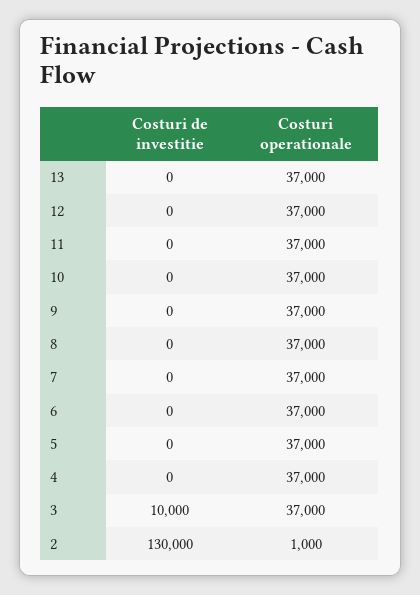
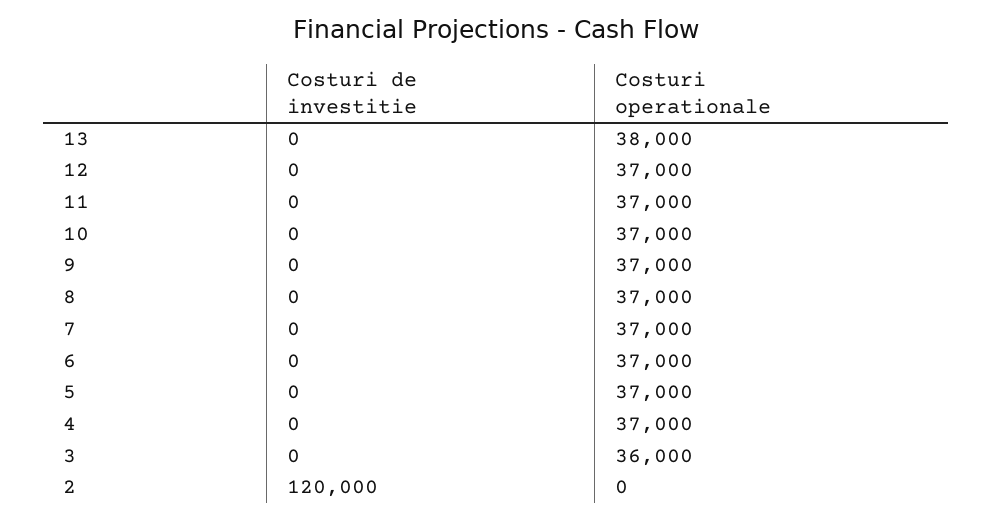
  {
    "Costuri de investitie": {
      "13": 0,
      "12": 0,
      "11": 0,
      "10": 0,
      "9": 0,
      "8": 0,
      "7": 0,
      "6": 0,
      "5": 0,
      "4": 0,
-     "3": 10000,
+     "3": 0,
-     "2": 130000
+     "2": 120000
    },
    "Costuri operationale": {
-     "13": 37000,
+     "13": 38000,
      "12": 37000,
      "11": 37000,
      "10": 37000,
      "9": 37000,
      "8": 37000,
      "7": 37000,
      "6": 37000,
      "5": 37000,
      "4": 37000,
-     "3": 37000,
+     "3": 36000,
-     "2": 1000
+     "2": 0
    }
  }

